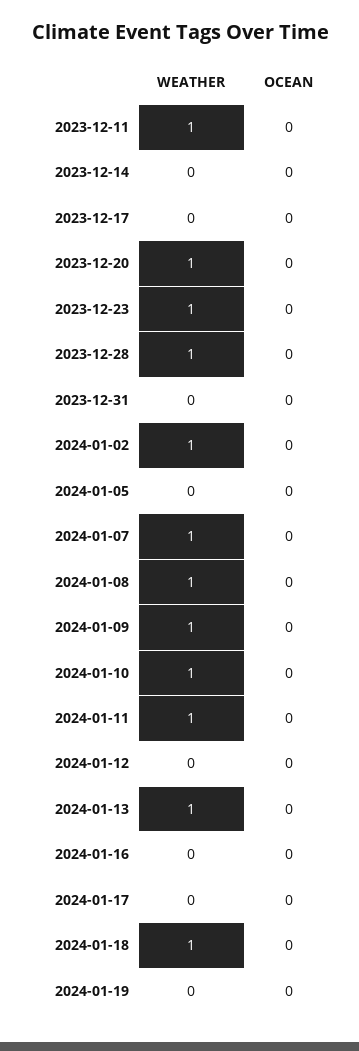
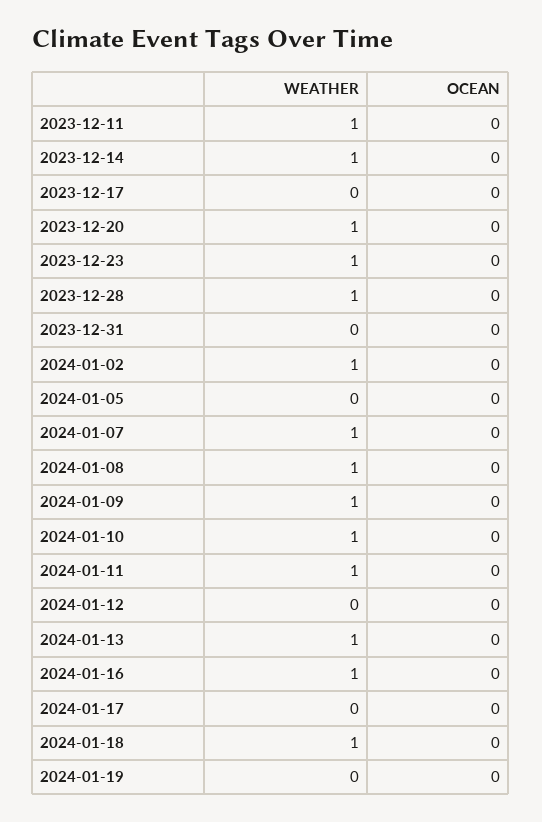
  {
    "WEATHER": {
      "2023-12-11": 1,
-     "2023-12-14": 0,
+     "2023-12-14": 1,
      "2023-12-17": 0,
      "2023-12-20": 1,
      "2023-12-23": 1,
      "2023-12-28": 1,
      "2023-12-31": 0,
      "2024-01-02": 1,
      "2024-01-05": 0,
      "2024-01-07": 1,
      "2024-01-08": 1,
      "2024-01-09": 1,
      "2024-01-10": 1,
      "2024-01-11": 1,
      "2024-01-12": 0,
      "2024-01-13": 1,
-     "2024-01-16": 0,
+     "2024-01-16": 1,
      "2024-01-17": 0,
      "2024-01-18": 1,
      "2024-01-19": 0
    },
    "OCEAN": {
      "2023-12-11": 0,
      "2023-12-14": 0,
      "2023-12-17": 0,
      "2023-12-20": 0,
      "2023-12-23": 0,
      "2023-12-28": 0,
      "2023-12-31": 0,
      "2024-01-02": 0,
      "2024-01-05": 0,
      "2024-01-07": 0,
      "2024-01-08": 0,
      "2024-01-09": 0,
      "2024-01-10": 0,
      "2024-01-11": 0,
      "2024-01-12": 0,
      "2024-01-13": 0,
      "2024-01-16": 0,
      "2024-01-17": 0,
      "2024-01-18": 0,
      "2024-01-19": 0
    }
  }

